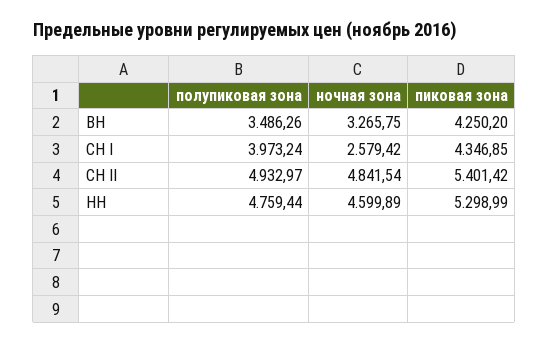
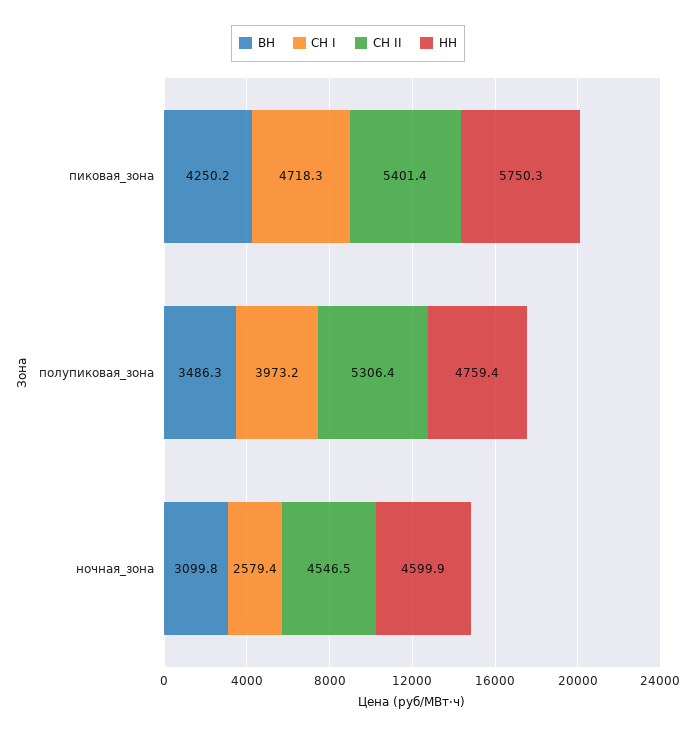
  {
    "ВН": {
      "полупиковая зона": 3486.26,
-     "ночная зона": 3265.75,
+     "ночная зона": 3099.8,
      "пиковая зона": 4250.2
    },
    "СН I": {
      "полупиковая зона": 3973.24,
      "ночная зона": 2579.42,
-     "пиковая зона": 4346.85
+     "пиковая зона": 4718.3
    },
    "СН II": {
-     "полупиковая зона": 4932.97,
+     "полупиковая зона": 5306.4,
-     "ночная зона": 4841.54,
+     "ночная зона": 4546.5,
      "пиковая зона": 5401.42
    },
    "НН": {
      "полупиковая зона": 4759.44,
      "ночная зона": 4599.89,
-     "пиковая зона": 5298.99
+     "пиковая зона": 5750.3
    }
  }

